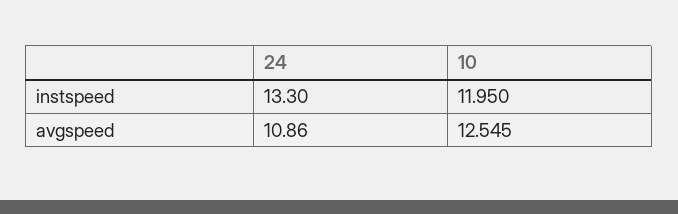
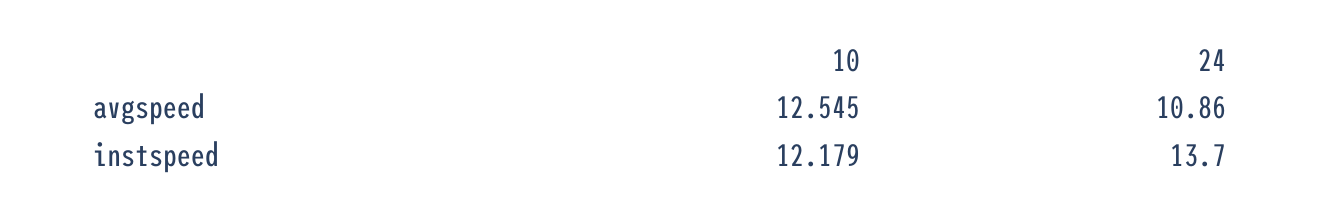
  {
    "24": {
-     "instspeed": 13.3,
+     "instspeed": 13.7,
      "avgspeed": 10.86
    },
    "10": {
-     "instspeed": 11.95,
+     "instspeed": 12.179,
      "avgspeed": 12.545
    }
  }

